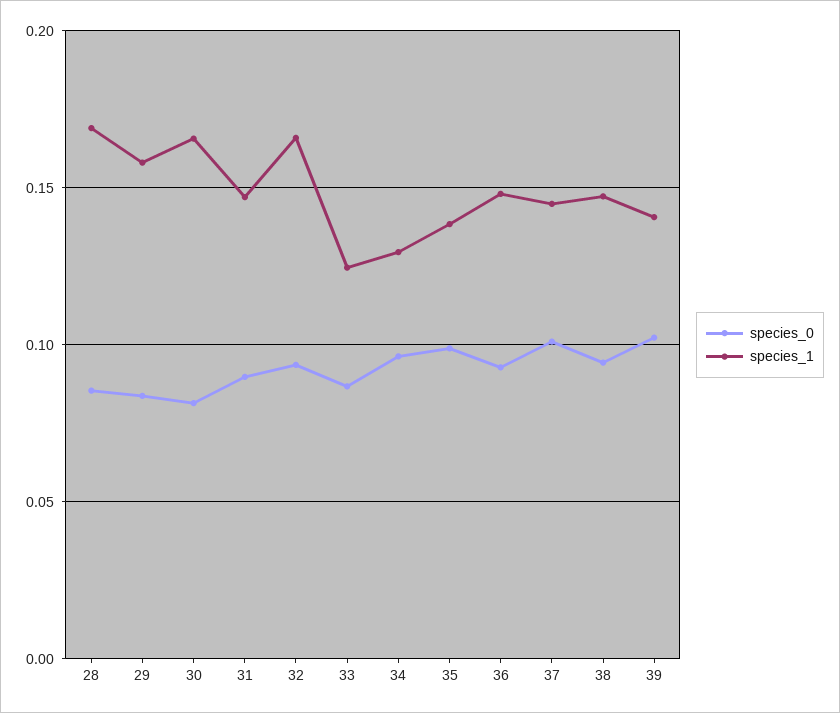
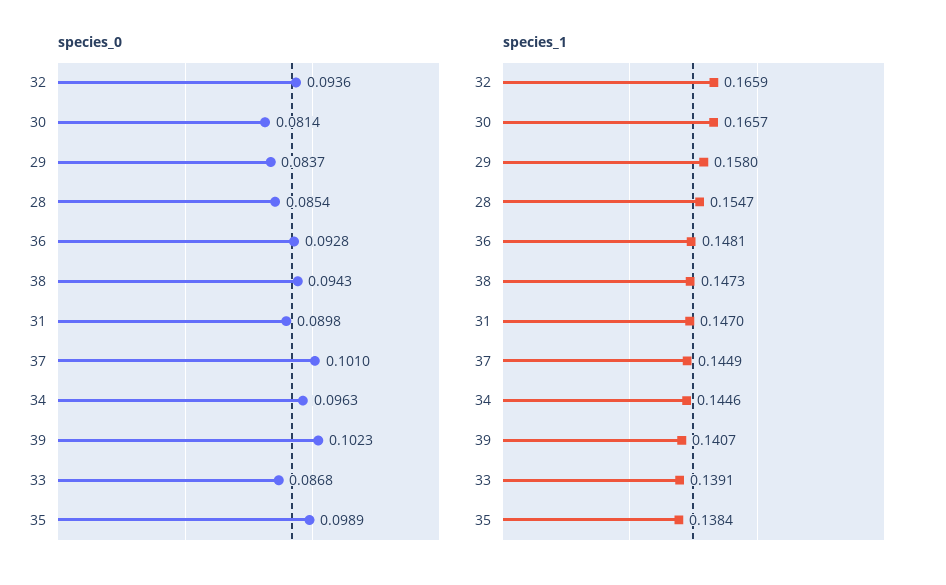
  {
    "species_0": {
      "28": 0.0854,
      "29": 0.0837,
      "30": 0.0814,
      "31": 0.0898,
      "32": 0.0936,
      "33": 0.0868,
      "34": 0.0963,
      "35": 0.0989,
      "36": 0.0928,
      "37": 0.101,
      "38": 0.0943,
      "39": 0.1023
    },
    "species_1": {
-     "28": 0.17,
+     "28": 0.1547,
      "29": 0.158,
      "30": 0.1657,
      "31": 0.147,
      "32": 0.1659,
-     "33": 0.125,
+     "33": 0.1391,
-     "34": 0.13,
+     "34": 0.1446,
      "35": 0.1384,
      "36": 0.1481,
      "37": 0.1449,
      "38": 0.1473,
      "39": 0.1407
    }
  }

